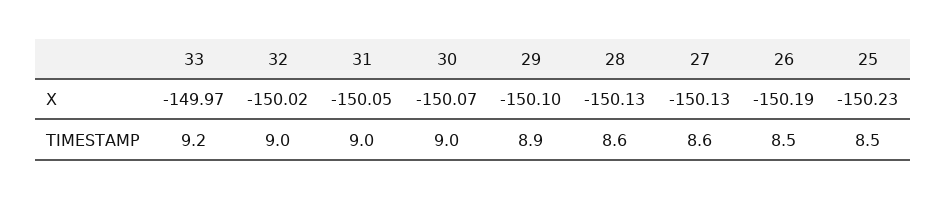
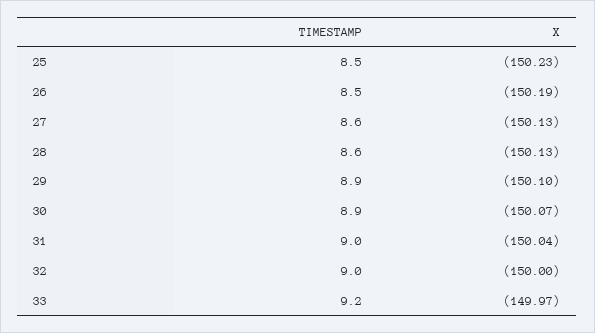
  {
    "33": {
      "X": -149.97,
      "TIMESTAMP": 9.2
    },
    "32": {
-     "X": -150.02,
+     "X": -150,
      "TIMESTAMP": 9
    },
    "31": {
-     "X": -150.05,
+     "X": -150.04,
      "TIMESTAMP": 9
    },
    "30": {
      "X": -150.07,
-     "TIMESTAMP": 9
+     "TIMESTAMP": 8.9
    },
    "29": {
      "X": -150.1,
      "TIMESTAMP": 8.9
    },
    "28": {
      "X": -150.13,
      "TIMESTAMP": 8.6
    },
    "27": {
      "X": -150.13,
      "TIMESTAMP": 8.6
    },
    "26": {
      "X": -150.19,
      "TIMESTAMP": 8.5
    },
    "25": {
      "X": -150.23,
      "TIMESTAMP": 8.5
    }
  }

